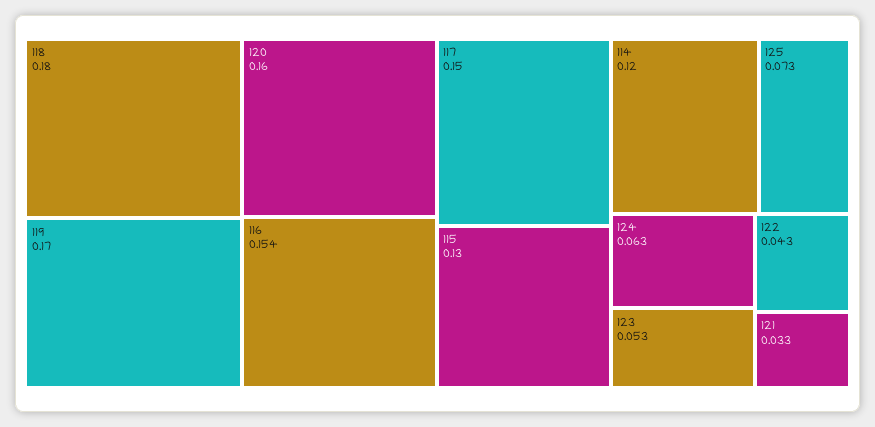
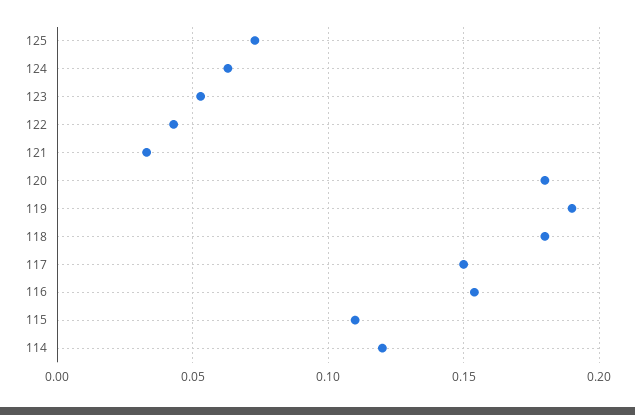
  {
    "118": 0.18,
-   "119": 0.17,
+   "119": 0.19,
-   "120": 0.16,
+   "120": 0.18,
    "116": 0.154,
    "117": 0.15,
-   "115": 0.13,
+   "115": 0.11,
    "114": 0.12,
    "125": 0.073,
    "124": 0.063,
    "123": 0.053,
    "122": 0.043,
    "121": 0.033
  }

